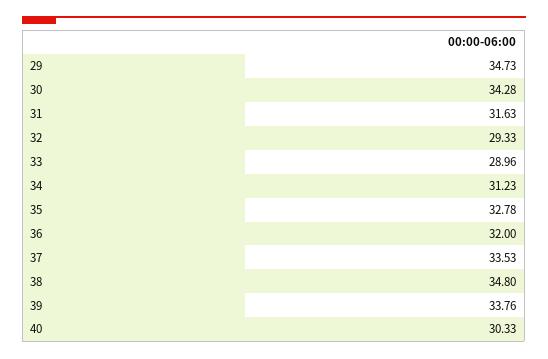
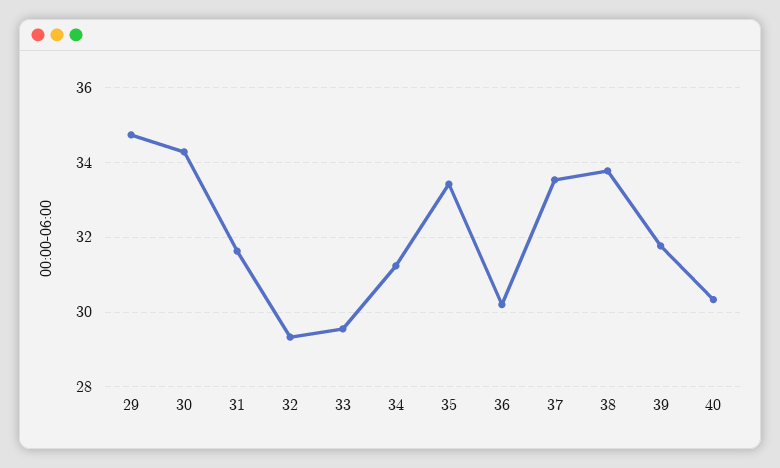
  {
    "29": 34.73,
    "30": 34.28,
    "31": 31.63,
    "32": 29.33,
-   "33": 28.96,
+   "33": 29.6,
    "34": 31.23,
-   "35": 32.78,
+   "35": 33.4,
-   "36": 32,
+   "36": 30.2,
    "37": 33.53,
-   "38": 34.8,
+   "38": 33.8,
-   "39": 33.76,
+   "39": 31.8,
    "40": 30.33
  }

